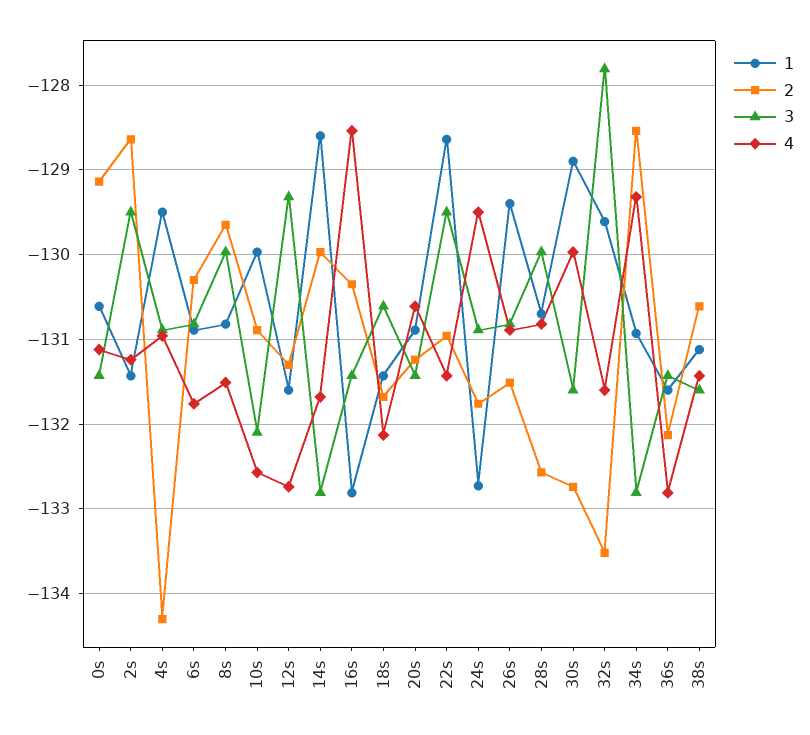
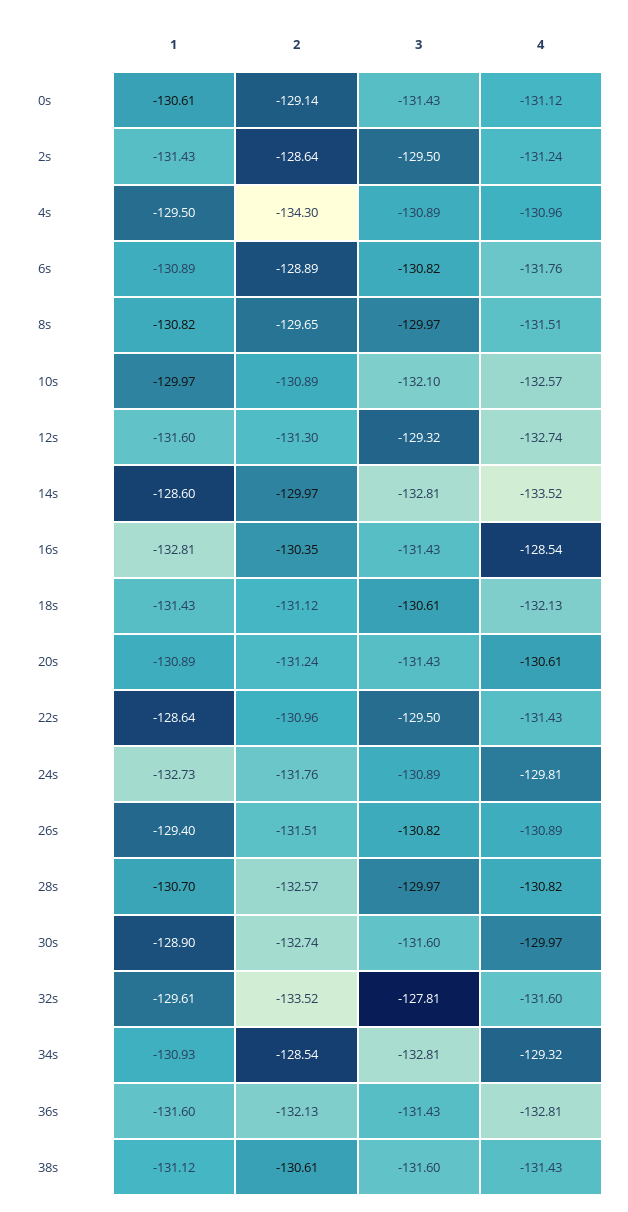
  {
    "1": {
      "0s": -130.61,
      "2s": -131.43,
      "4s": -129.5,
      "6s": -130.89,
      "8s": -130.82,
      "10s": -129.97,
      "12s": -131.6,
      "14s": -128.6,
      "16s": -132.81,
      "18s": -131.43,
      "20s": -130.89,
      "22s": -128.64,
      "24s": -132.73,
      "26s": -129.4,
      "28s": -130.7,
      "30s": -128.9,
      "32s": -129.61,
      "34s": -130.93,
      "36s": -131.6,
      "38s": -131.12
    },
    "2": {
      "0s": -129.14,
      "2s": -128.64,
      "4s": -134.3,
-     "6s": -130.3,
+     "6s": -128.89,
      "8s": -129.65,
      "10s": -130.89,
      "12s": -131.3,
      "14s": -129.97,
      "16s": -130.35,
-     "18s": -131.7,
+     "18s": -131.12,
      "20s": -131.24,
      "22s": -130.96,
      "24s": -131.76,
      "26s": -131.51,
      "28s": -132.57,
      "30s": -132.74,
      "32s": -133.52,
      "34s": -128.54,
      "36s": -132.13,
      "38s": -130.61
    },
    "3": {
      "0s": -131.43,
      "2s": -129.5,
      "4s": -130.89,
      "6s": -130.82,
      "8s": -129.97,
      "10s": -132.1,
      "12s": -129.32,
      "14s": -132.81,
      "16s": -131.43,
      "18s": -130.61,
      "20s": -131.43,
      "22s": -129.5,
      "24s": -130.89,
      "26s": -130.82,
      "28s": -129.97,
      "30s": -131.6,
      "32s": -127.81,
      "34s": -132.81,
      "36s": -131.43,
      "38s": -131.6
    },
    "4": {
      "0s": -131.12,
      "2s": -131.24,
      "4s": -130.96,
      "6s": -131.76,
      "8s": -131.51,
      "10s": -132.57,
      "12s": -132.74,
-     "14s": -131.7,
+     "14s": -133.52,
      "16s": -128.54,
      "18s": -132.13,
      "20s": -130.61,
      "22s": -131.43,
-     "24s": -129.5,
+     "24s": -129.81,
      "26s": -130.89,
      "28s": -130.82,
      "30s": -129.97,
      "32s": -131.6,
      "34s": -129.32,
      "36s": -132.81,
      "38s": -131.43
    }
  }

